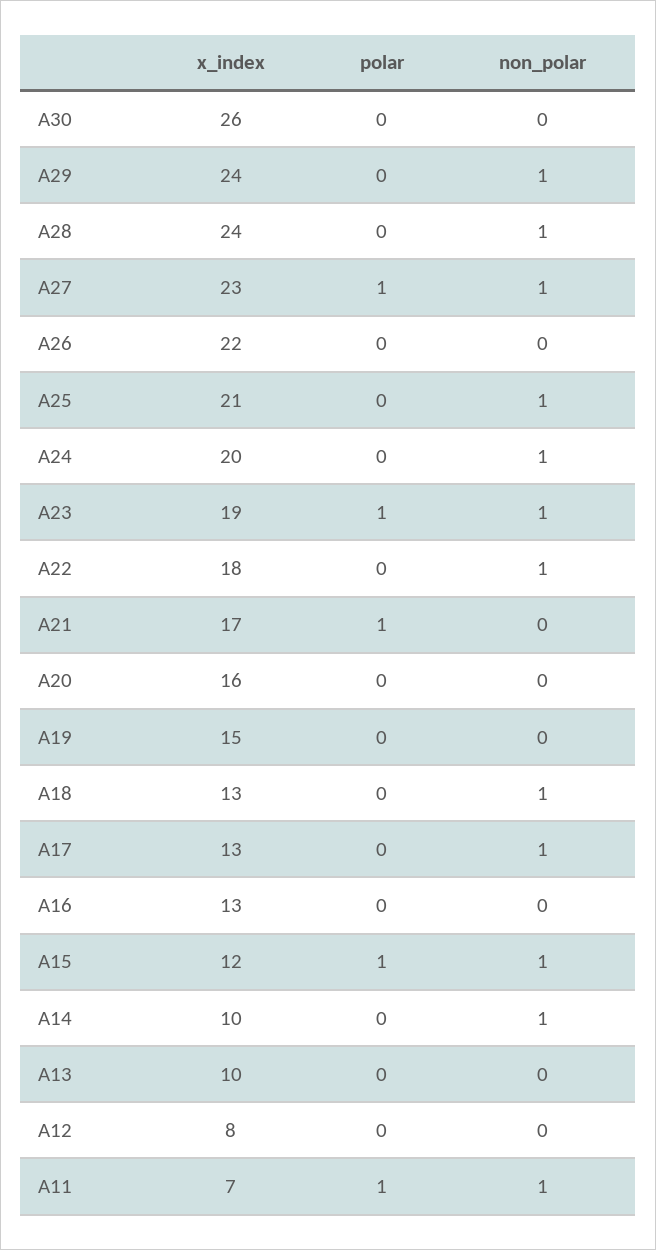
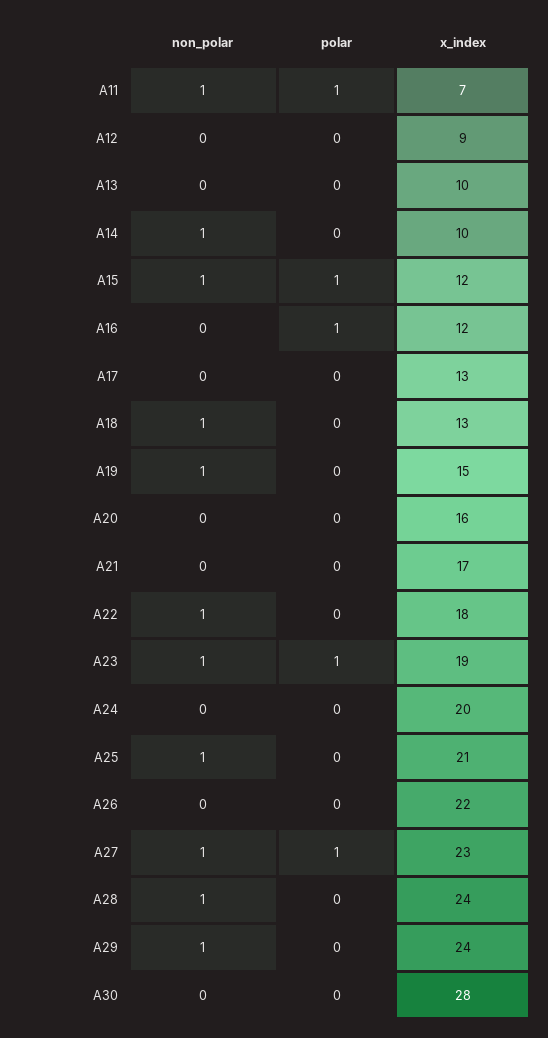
  {
    "x_index": {
-     "A30": 26,
+     "A30": 28,
      "A29": 24,
      "A28": 24,
      "A27": 23,
      "A26": 22,
      "A25": 21,
      "A24": 20,
      "A23": 19,
      "A22": 18,
      "A21": 17,
      "A20": 16,
      "A19": 15,
      "A18": 13,
      "A17": 13,
-     "A16": 13,
+     "A16": 12,
      "A15": 12,
      "A14": 10,
      "A13": 10,
-     "A12": 8,
+     "A12": 9,
      "A11": 7
    },
    "polar": {
      "A30": 0,
      "A29": 0,
      "A28": 0,
      "A27": 1,
      "A26": 0,
      "A25": 0,
      "A24": 0,
      "A23": 1,
      "A22": 0,
-     "A21": 1,
+     "A21": 0,
      "A20": 0,
      "A19": 0,
      "A18": 0,
      "A17": 0,
-     "A16": 0,
+     "A16": 1,
      "A15": 1,
      "A14": 0,
      "A13": 0,
      "A12": 0,
      "A11": 1
    },
    "non_polar": {
      "A30": 0,
      "A29": 1,
      "A28": 1,
      "A27": 1,
      "A26": 0,
      "A25": 1,
-     "A24": 1,
+     "A24": 0,
      "A23": 1,
      "A22": 1,
      "A21": 0,
      "A20": 0,
-     "A19": 0,
+     "A19": 1,
      "A18": 1,
-     "A17": 1,
+     "A17": 0,
      "A16": 0,
      "A15": 1,
      "A14": 1,
      "A13": 0,
      "A12": 0,
      "A11": 1
    }
  }

